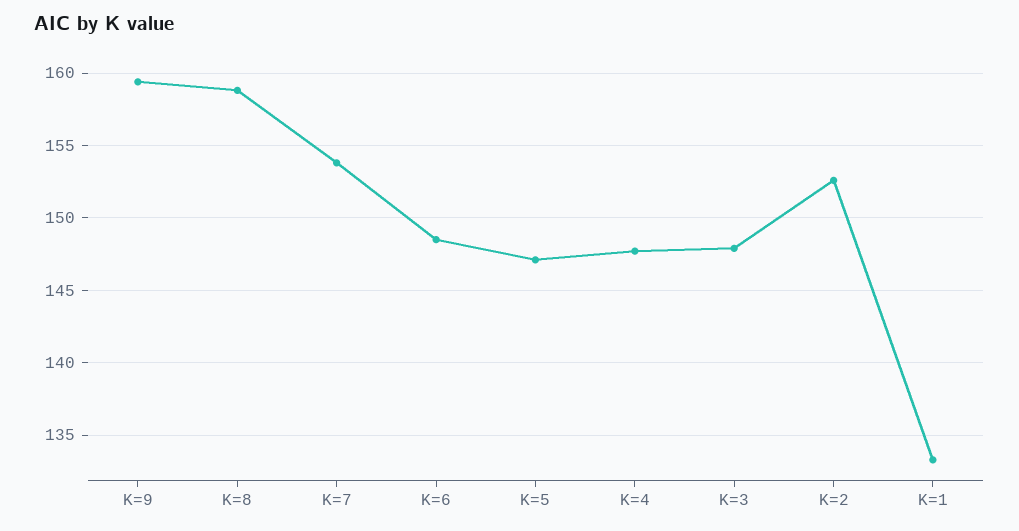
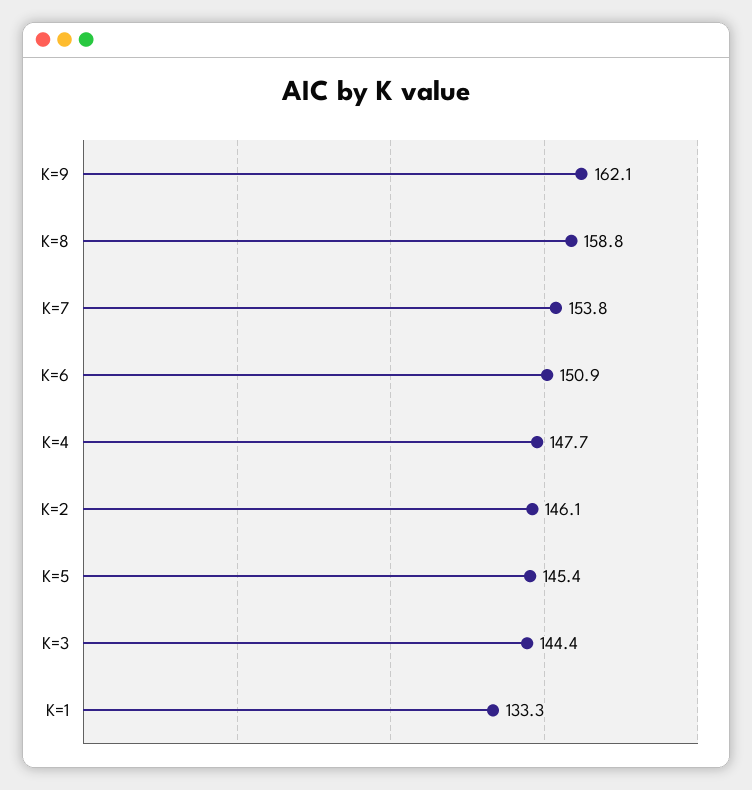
  {
-   "K=9": 159.5,
+   "K=9": 162.1,
    "K=8": 158.8,
    "K=7": 153.8,
-   "K=6": 148.5,
+   "K=6": 150.9,
-   "K=5": 147,
+   "K=5": 145.4,
    "K=4": 147.7,
-   "K=3": 148,
+   "K=3": 144.4,
-   "K=2": 152.5,
+   "K=2": 146.1,
    "K=1": 133.3
  }

